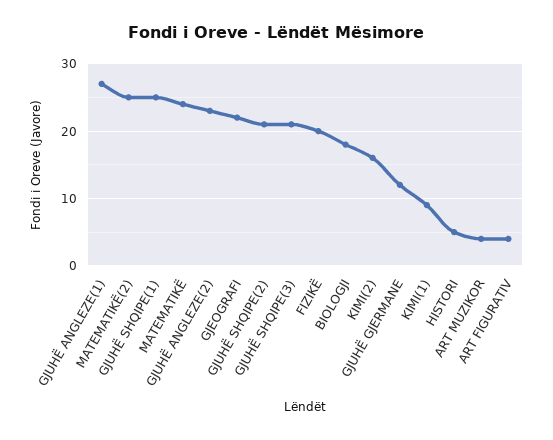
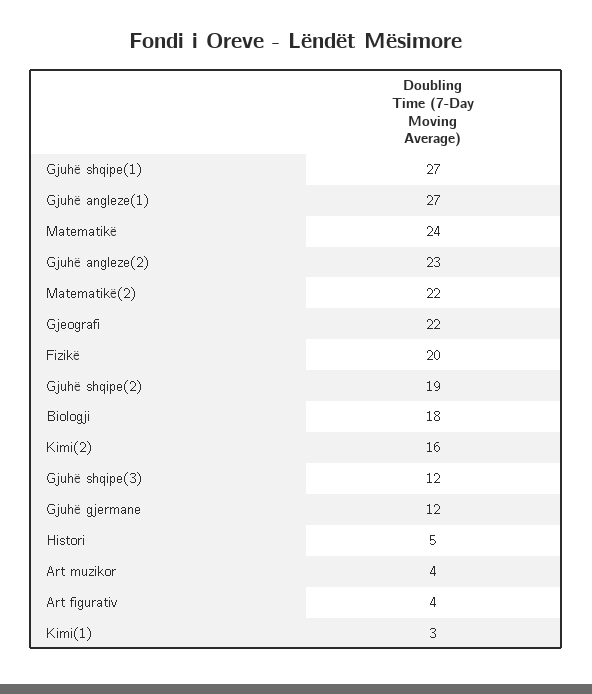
  {
    "GJUHË ANGLEZE(1)": 27,
-   "MATEMATIKË(2)": 25,
+   "MATEMATIKË(2)": 22,
-   "GJUHË SHQIPE(1)": 25,
+   "GJUHË SHQIPE(1)": 27,
    "MATEMATIKË": 24,
    "GJUHË ANGLEZE(2)": 23,
    "GJEOGRAFI": 22,
-   "GJUHË SHQIPE(2)": 21,
+   "GJUHË SHQIPE(2)": 19,
-   "GJUHË SHQIPE(3)": 21,
+   "GJUHË SHQIPE(3)": 12,
    "FIZIKË": 20,
    "BIOLOGJI": 18,
    "KIMI(2)": 16,
    "GJUHË GJERMANE": 12,
-   "KIMI(1)": 9,
+   "KIMI(1)": 3,
    "HISTORI": 5,
    "ART MUZIKOR": 4,
    "ART FIGURATIV": 4
  }

